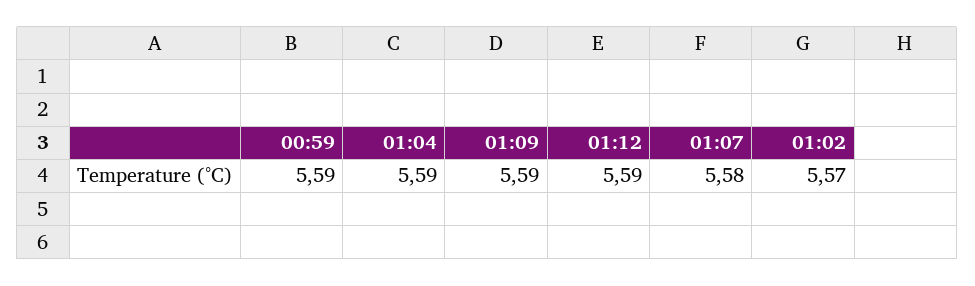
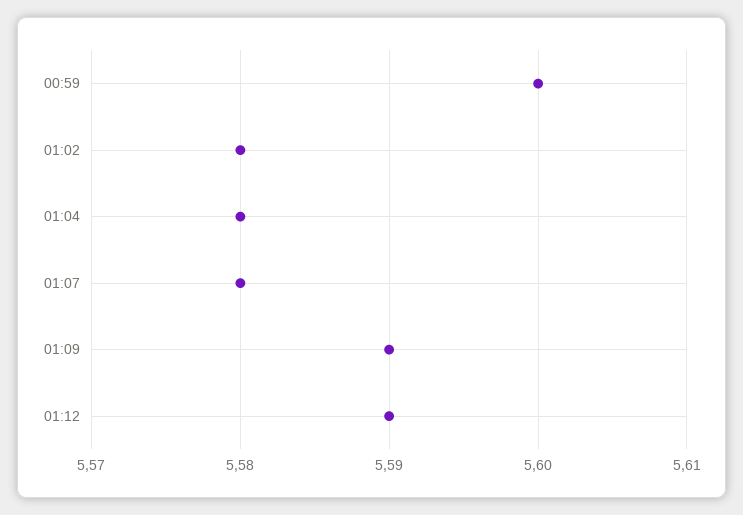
  {
-   "00:59": 5.59,
+   "00:59": 5.6,
-   "01:04": 5.59,
+   "01:04": 5.58,
    "01:09": 5.59,
    "01:12": 5.59,
    "01:07": 5.58,
-   "01:02": 5.57
+   "01:02": 5.58
  }

